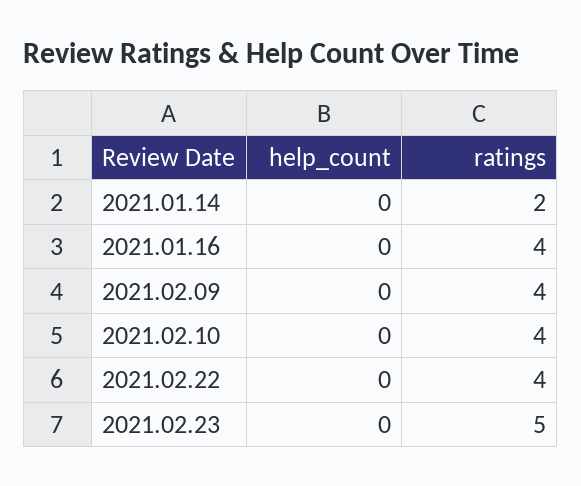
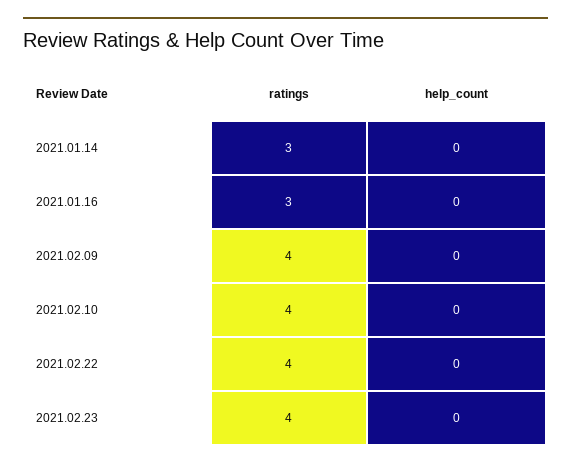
  {
    "help_count": {
      "2021.01.14": 0,
      "2021.01.16": 0,
      "2021.02.09": 0,
      "2021.02.10": 0,
      "2021.02.22": 0,
      "2021.02.23": 0
    },
    "ratings": {
-     "2021.01.14": 2,
+     "2021.01.14": 3,
-     "2021.01.16": 4,
+     "2021.01.16": 3,
      "2021.02.09": 4,
      "2021.02.10": 4,
      "2021.02.22": 4,
-     "2021.02.23": 5
+     "2021.02.23": 4
    }
  }

